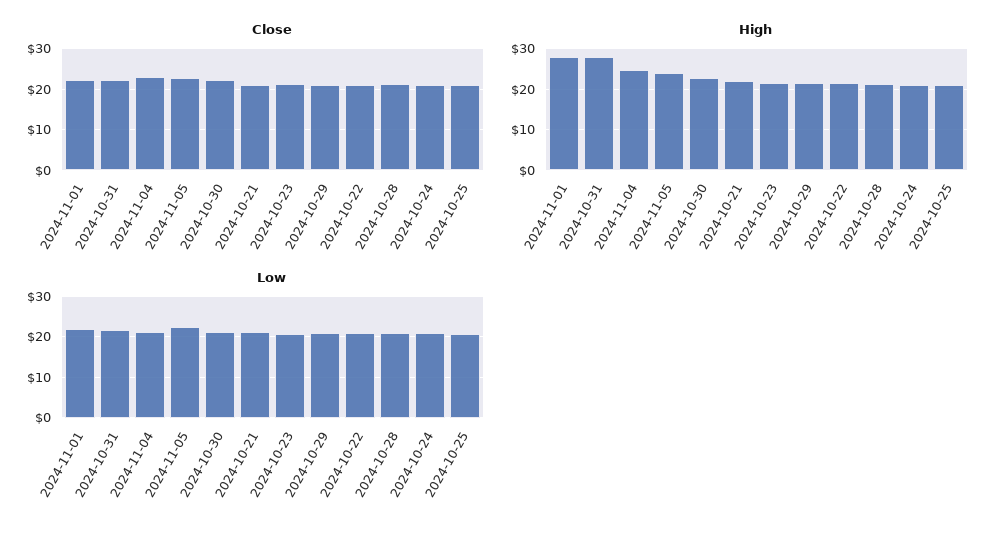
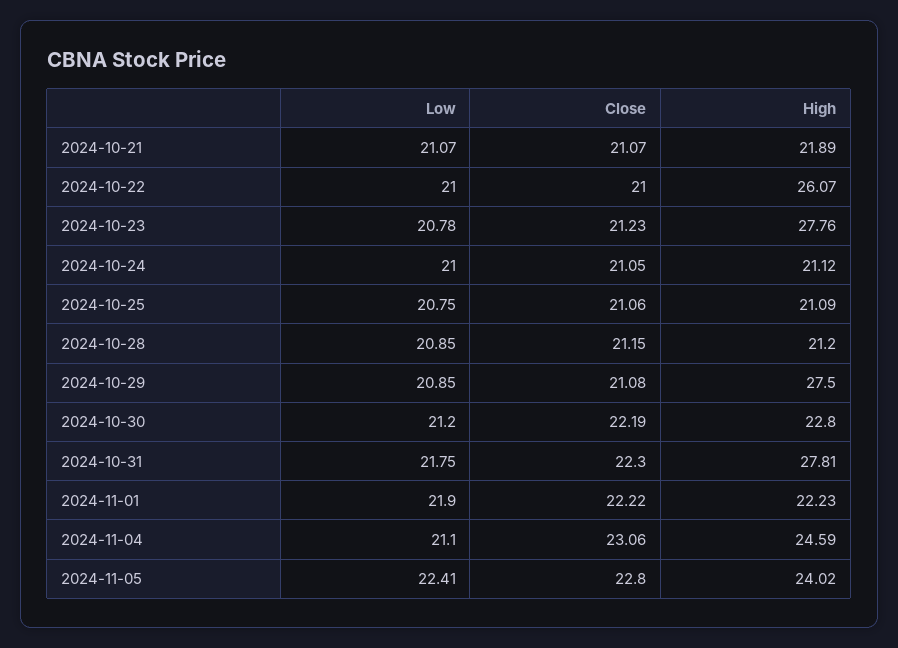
  {
    "Close": {
      "2024-11-01": 22.22,
      "2024-10-31": 22.3,
      "2024-11-04": 23.06,
      "2024-11-05": 22.8,
      "2024-10-30": 22.19,
      "2024-10-21": 21.07,
      "2024-10-23": 21.23,
      "2024-10-29": 21.08,
      "2024-10-22": 21,
      "2024-10-28": 21.15,
      "2024-10-24": 21.05,
      "2024-10-25": 21.06
    },
    "High": {
-     "2024-11-01": 28,
+     "2024-11-01": 22.23,
      "2024-10-31": 27.81,
      "2024-11-04": 24.59,
      "2024-11-05": 24.02,
      "2024-10-30": 22.8,
      "2024-10-21": 21.89,
-     "2024-10-23": 22,
+     "2024-10-23": 27.76,
-     "2024-10-29": 22,
+     "2024-10-29": 27.5,
-     "2024-10-22": 22,
+     "2024-10-22": 26.07,
      "2024-10-28": 21.2,
      "2024-10-24": 21.12,
      "2024-10-25": 21.09
    },
    "Low": {
      "2024-11-01": 21.9,
      "2024-10-31": 21.75,
      "2024-11-04": 21.1,
      "2024-11-05": 22.41,
      "2024-10-30": 21.2,
      "2024-10-21": 21.07,
      "2024-10-23": 20.78,
      "2024-10-29": 20.85,
      "2024-10-22": 21,
      "2024-10-28": 20.85,
      "2024-10-24": 21,
      "2024-10-25": 20.75
    }
  }

